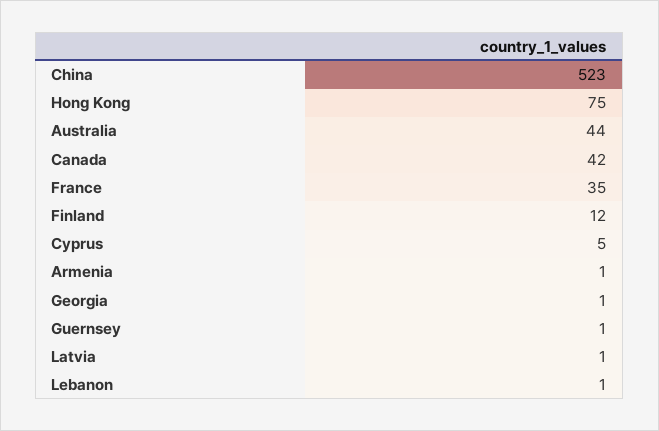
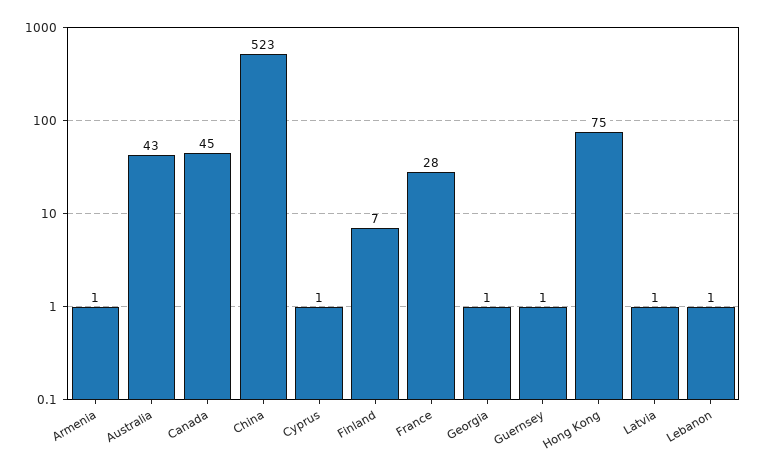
  {
    "China": 523,
    "Hong Kong": 75,
-   "Australia": 44,
+   "Australia": 43,
-   "Canada": 42,
+   "Canada": 45,
-   "France": 35,
+   "France": 28,
-   "Finland": 12,
+   "Finland": 7,
-   "Cyprus": 5,
+   "Cyprus": 1,
    "Armenia": 1,
    "Georgia": 1,
    "Guernsey": 1,
    "Latvia": 1,
    "Lebanon": 1
  }

